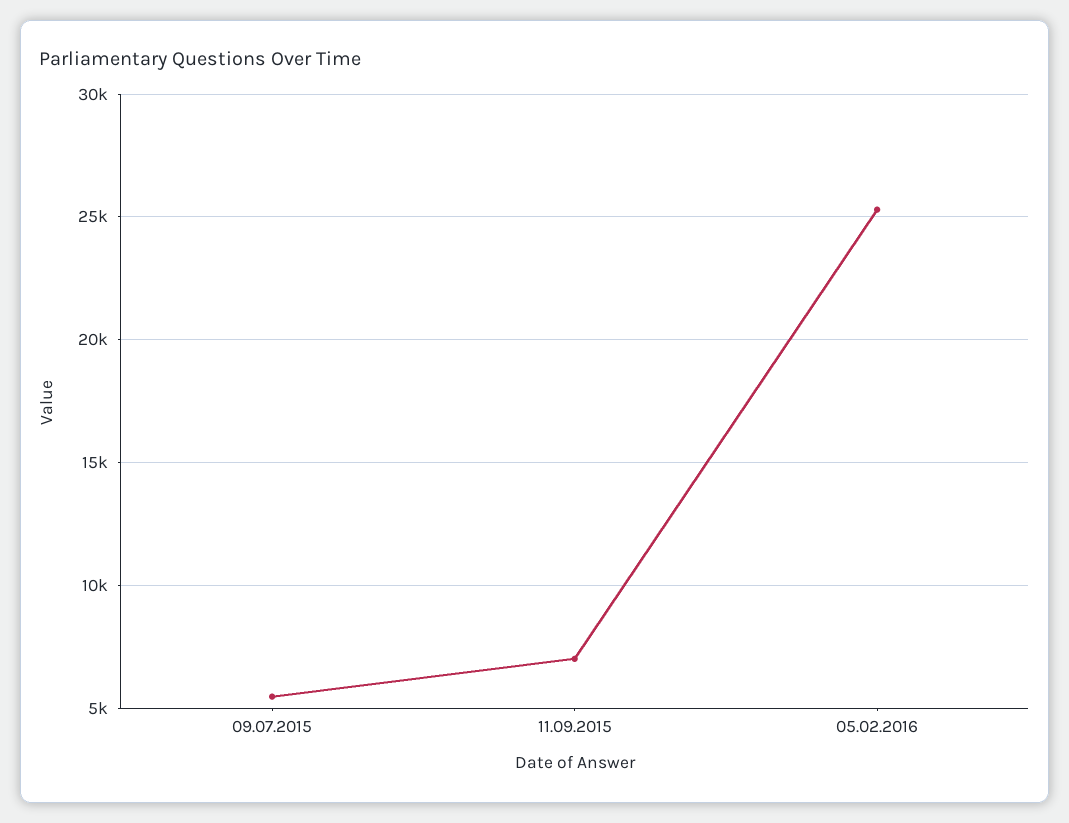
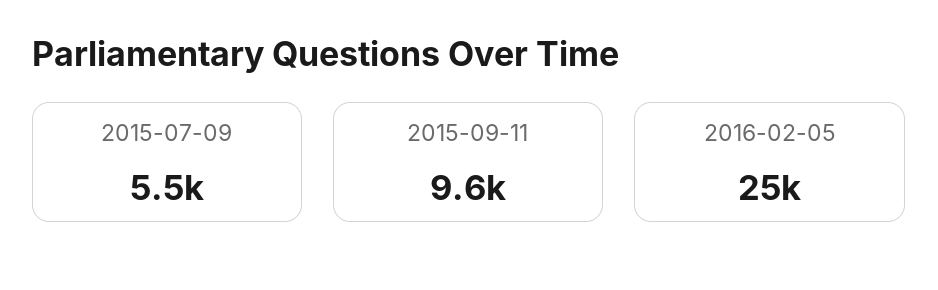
  {
    "09.07.2015": 5500,
-   "11.09.2015": 7000,
+   "11.09.2015": 9600,
    "05.02.2016": 25000
  }

